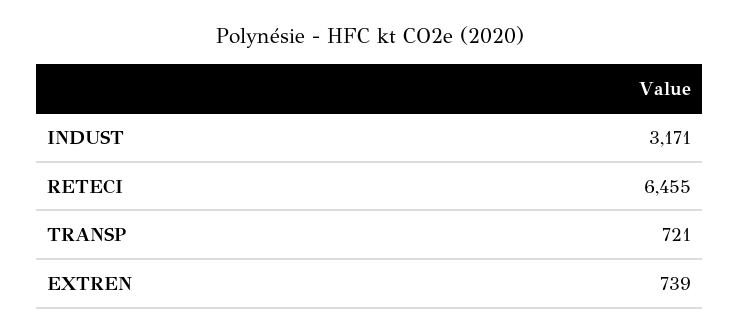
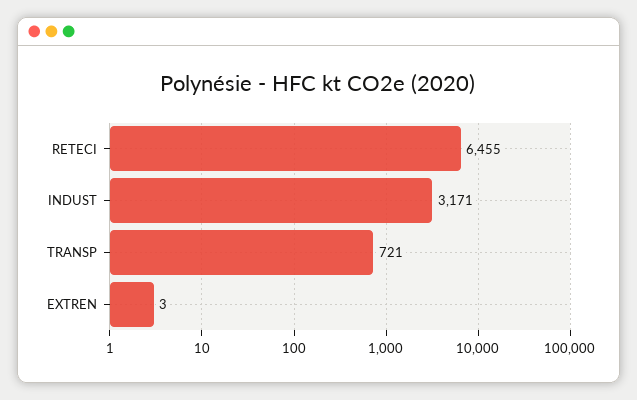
  {
    "INDUST": 3171,
    "RETECI": 6455,
    "TRANSP": 721,
-   "EXTREN": 739
+   "EXTREN": 3
  }

